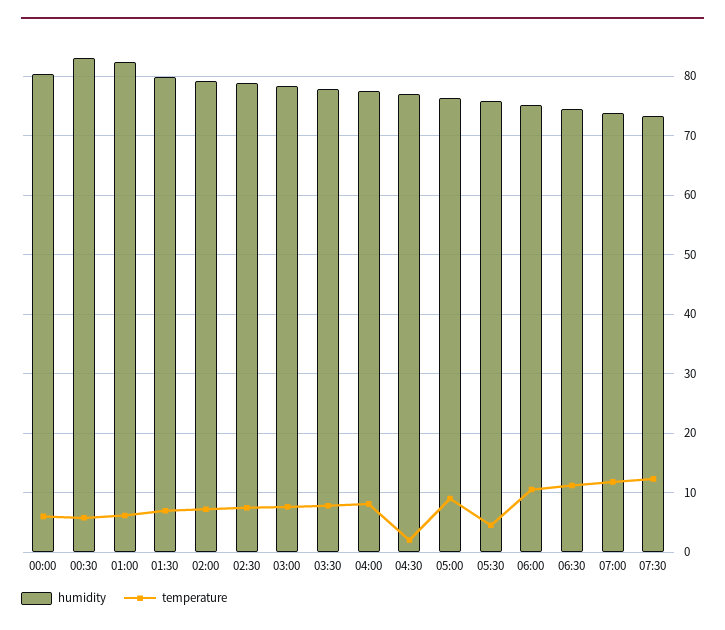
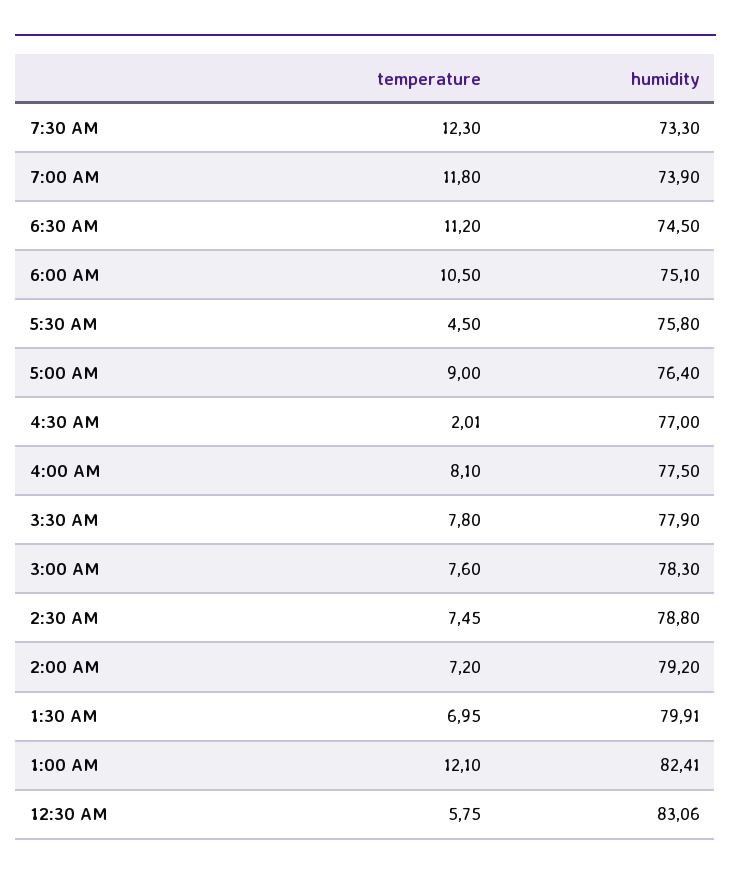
  {
    "humidity": {
-     "00:00": 80,
      "00:30": 83.06,
      "01:00": 82.41,
      "01:30": 79.91,
      "02:00": 79.2,
      "02:30": 78.8,
      "03:00": 78.3,
      "03:30": 77.9,
      "04:00": 77.5,
      "04:30": 77,
      "05:00": 76.4,
      "05:30": 75.8,
      "06:00": 75.1,
      "06:30": 74.5,
      "07:00": 73.9,
      "07:30": 73.3
    },
    "temperature": {
-     "00:00": 6,
      "00:30": 5.75,
-     "01:00": 6,
+     "01:00": 12.1,
      "01:30": 6.95,
      "02:00": 7.2,
      "02:30": 7.45,
      "03:00": 7.6,
      "03:30": 7.8,
      "04:00": 8.1,
      "04:30": 2.01,
      "05:00": 9,
      "05:30": 4.5,
      "06:00": 10.5,
      "06:30": 11.2,
      "07:00": 11.8,
      "07:30": 12.3
    }
  }

